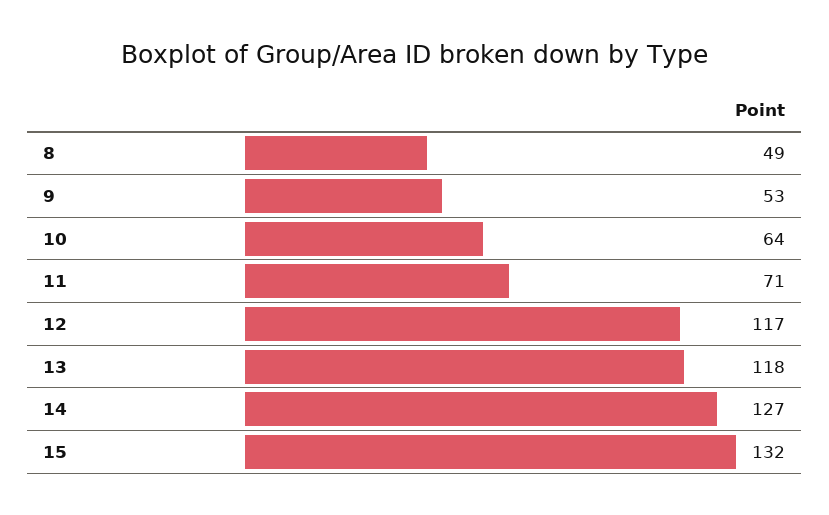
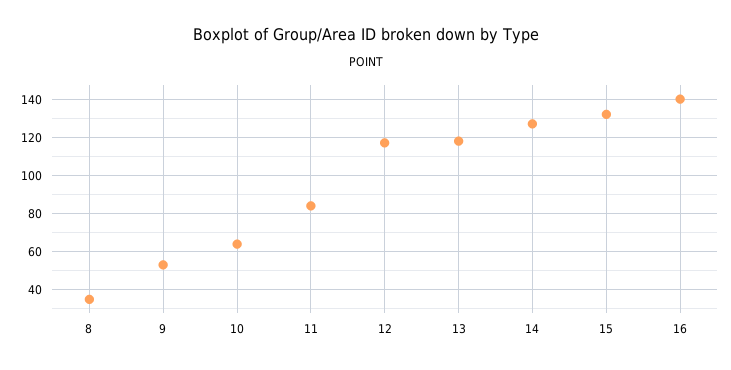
  {
-   "8": 49,
+   "8": 35,
    "9": 53,
    "10": 64,
-   "11": 71,
+   "11": 85,
    "12": 117,
    "13": 118,
    "14": 127,
-   "15": 132
+   "15": 132,
+   "16": 140
  }

